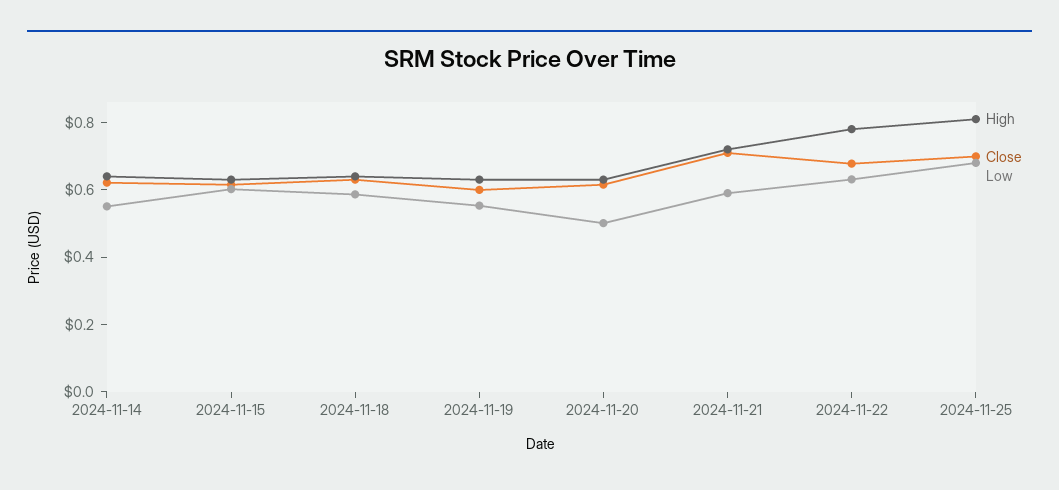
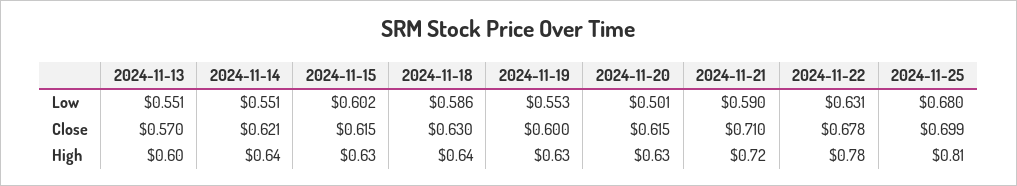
  {
    "High": {
      "2024-11-14": 0.64,
      "2024-11-15": 0.63,
      "2024-11-18": 0.64,
      "2024-11-19": 0.63,
      "2024-11-20": 0.63,
      "2024-11-21": 0.72,
      "2024-11-22": 0.78,
-     "2024-11-25": 0.81
+     "2024-11-25": 0.81,
+     "2024-11-13": 0.6
    },
    "Close": {
      "2024-11-14": 0.621,
      "2024-11-15": 0.615,
      "2024-11-18": 0.63,
      "2024-11-19": 0.6,
      "2024-11-20": 0.615,
      "2024-11-21": 0.71,
      "2024-11-22": 0.678,
-     "2024-11-25": 0.699
+     "2024-11-25": 0.699,
+     "2024-11-13": 0.57
    },
    "Low": {
      "2024-11-14": 0.551,
      "2024-11-15": 0.602,
      "2024-11-18": 0.586,
      "2024-11-19": 0.553,
      "2024-11-20": 0.501,
      "2024-11-21": 0.59,
      "2024-11-22": 0.631,
-     "2024-11-25": 0.68
+     "2024-11-25": 0.68,
+     "2024-11-13": 0.551
    }
  }

